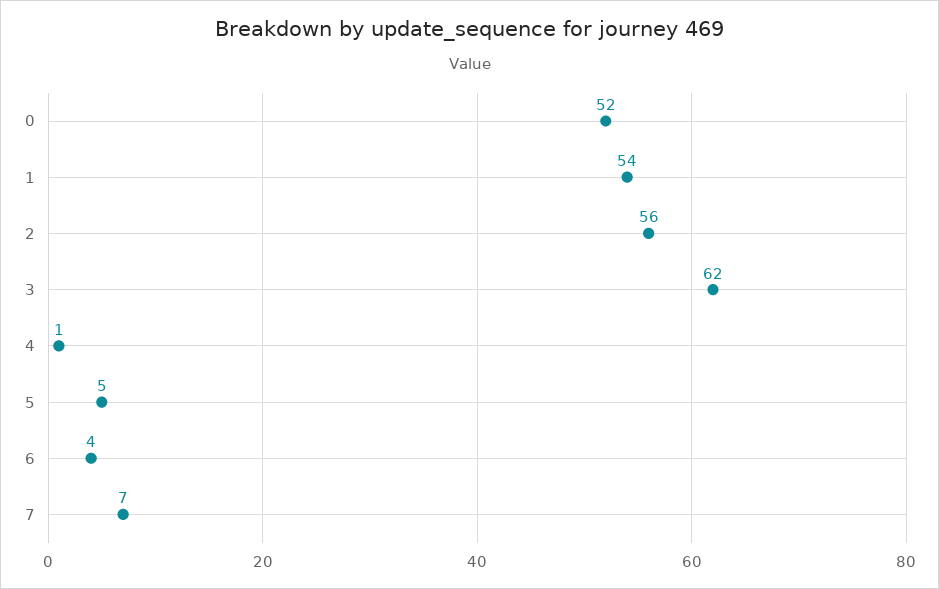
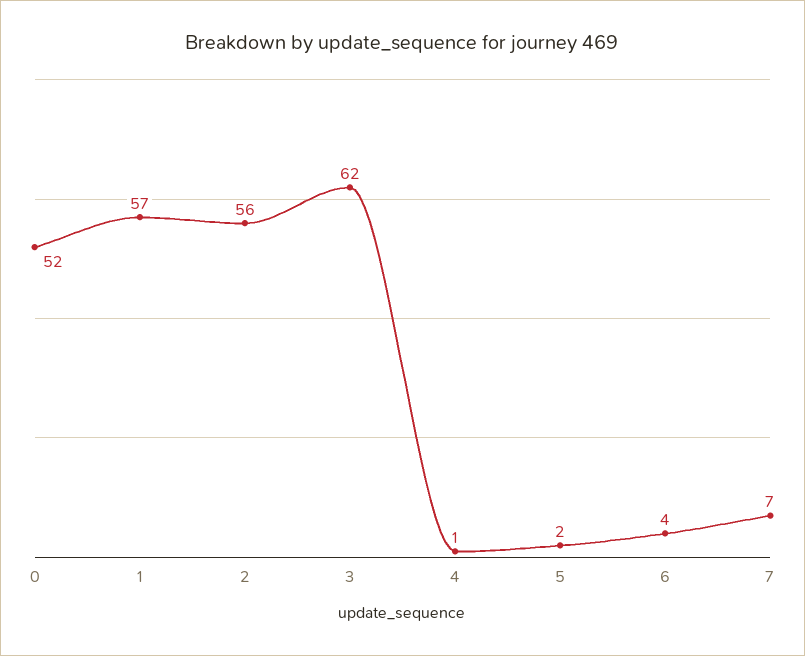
  {
    "0": 52,
-   "1": 54,
+   "1": 57,
    "2": 56,
    "3": 62,
    "4": 1,
-   "5": 5,
+   "5": 2,
    "6": 4,
    "7": 7
  }

